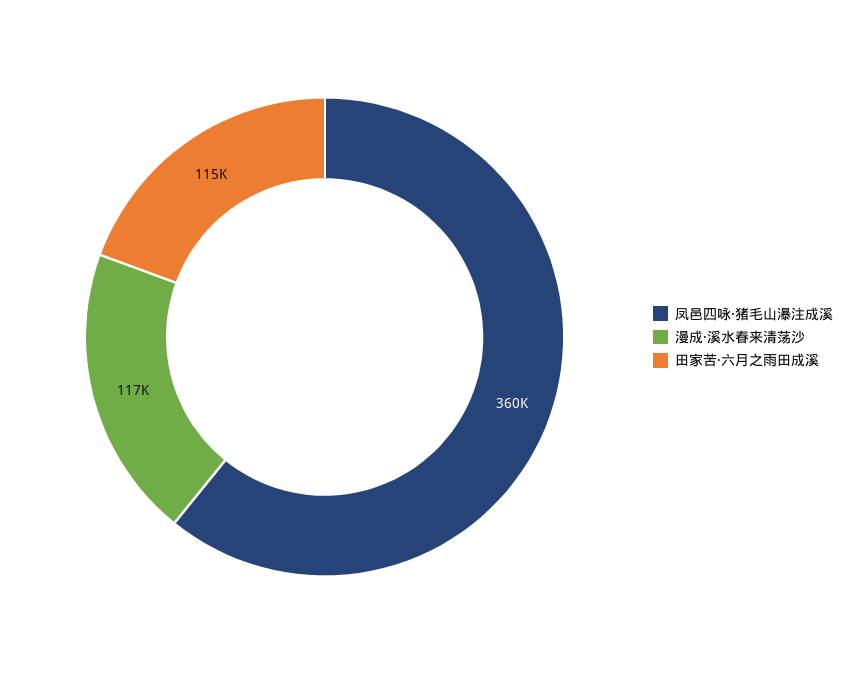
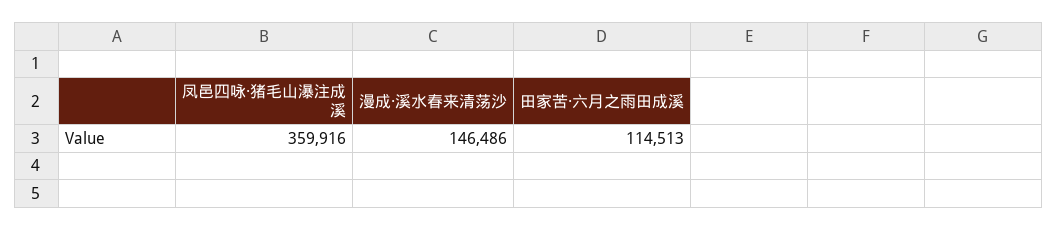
  {
    "凤邑四咏·猪毛山瀑注成溪": 359916,
-   "漫成·溪水春来清荡沙": 117000,
+   "漫成·溪水春来清荡沙": 146486,
    "田家苦·六月之雨田成溪": 114513
  }

